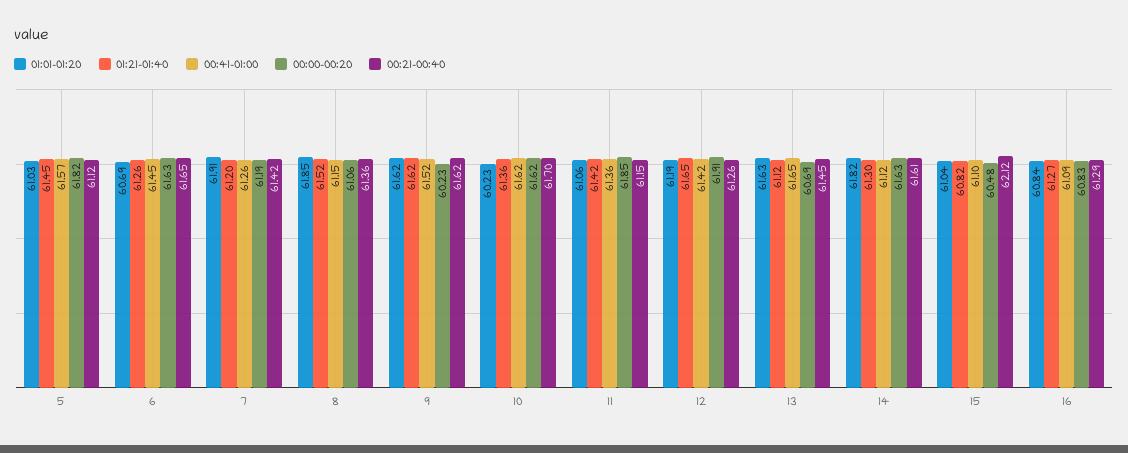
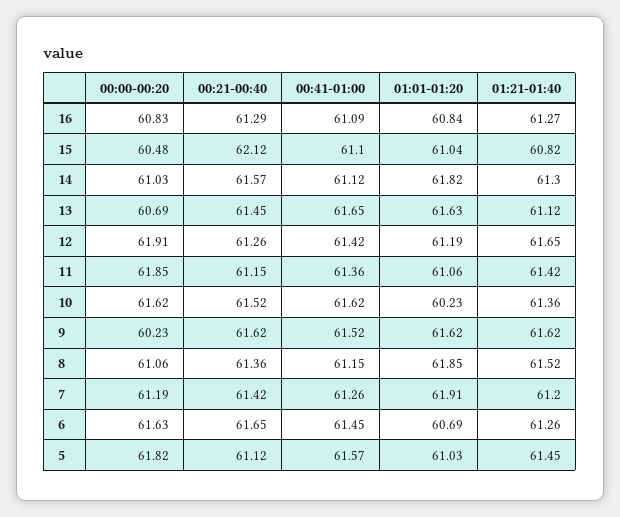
  {
    "01:01-01:20": {
      "5": 61.03,
      "6": 60.69,
      "7": 61.91,
      "8": 61.85,
      "9": 61.62,
      "10": 60.23,
      "11": 61.06,
      "12": 61.19,
      "13": 61.63,
      "14": 61.82,
      "15": 61.04,
      "16": 60.84
    },
    "01:21-01:40": {
      "5": 61.45,
      "6": 61.26,
      "7": 61.2,
      "8": 61.52,
      "9": 61.62,
      "10": 61.36,
      "11": 61.42,
      "12": 61.65,
      "13": 61.12,
      "14": 61.3,
      "15": 60.82,
      "16": 61.27
    },
    "00:41-01:00": {
      "5": 61.57,
      "6": 61.45,
      "7": 61.26,
      "8": 61.15,
      "9": 61.52,
      "10": 61.62,
      "11": 61.36,
      "12": 61.42,
      "13": 61.65,
      "14": 61.12,
      "15": 61.1,
      "16": 61.09
    },
    "00:00-00:20": {
      "5": 61.82,
      "6": 61.63,
      "7": 61.19,
      "8": 61.06,
      "9": 60.23,
      "10": 61.62,
      "11": 61.85,
      "12": 61.91,
      "13": 60.69,
-     "14": 61.63,
+     "14": 61.03,
      "15": 60.48,
      "16": 60.83
    },
    "00:21-00:40": {
      "5": 61.12,
      "6": 61.65,
      "7": 61.42,
      "8": 61.36,
      "9": 61.62,
-     "10": 61.7,
+     "10": 61.52,
      "11": 61.15,
      "12": 61.26,
      "13": 61.45,
-     "14": 61.61,
+     "14": 61.57,
      "15": 62.12,
      "16": 61.29
    }
  }

